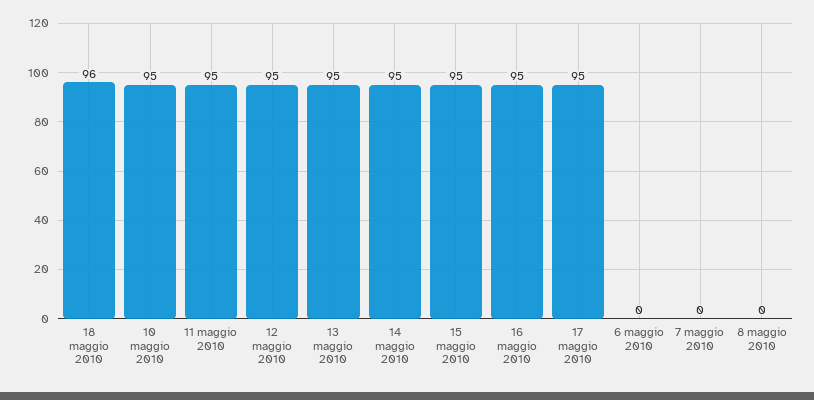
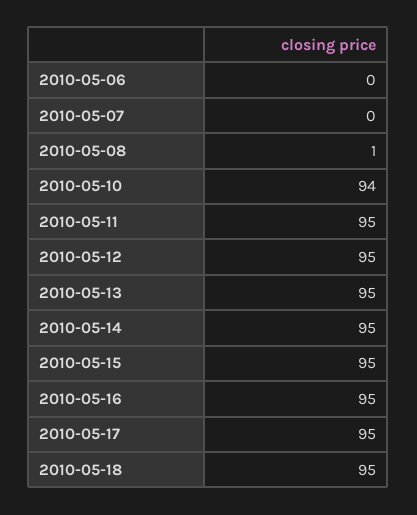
  {
-   "18 maggio 2010": 96,
+   "18 maggio 2010": 95,
-   "10 maggio 2010": 95,
+   "10 maggio 2010": 94,
    "11 maggio 2010": 95,
    "12 maggio 2010": 95,
    "13 maggio 2010": 95,
    "14 maggio 2010": 95,
    "15 maggio 2010": 95,
    "16 maggio 2010": 95,
    "17 maggio 2010": 95,
    "6 maggio 2010": 0,
    "7 maggio 2010": 0,
-   "8 maggio 2010": 0
+   "8 maggio 2010": 1
  }

